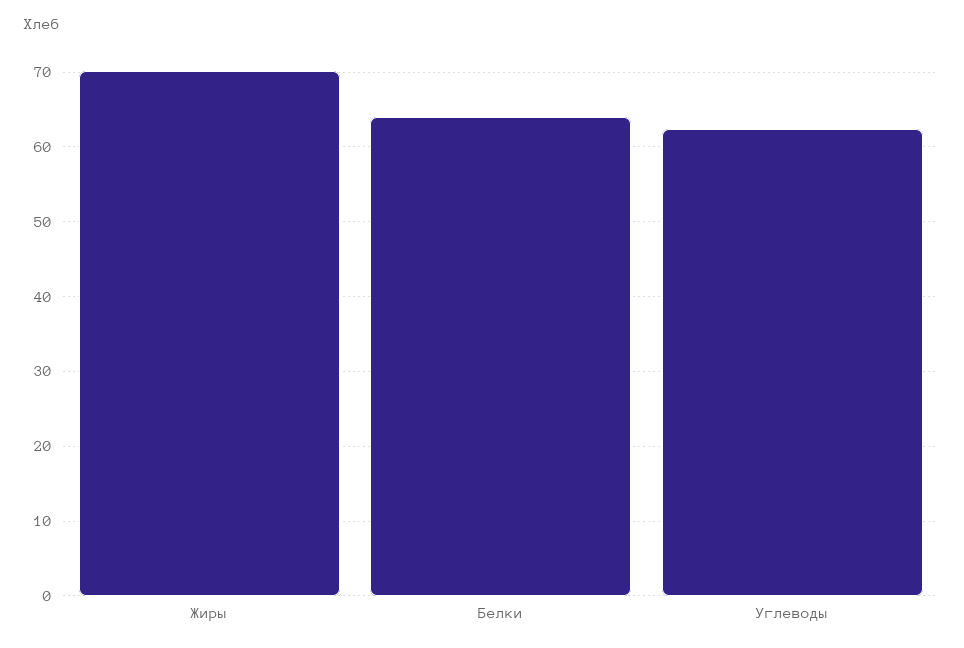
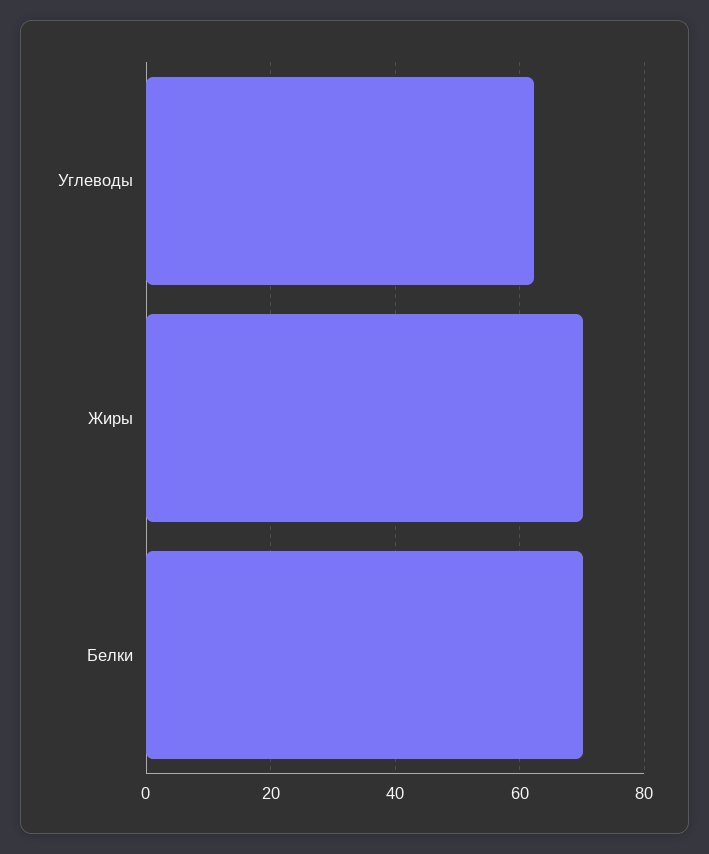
  {
    "Жиры": 70,
-   "Белки": 64,
+   "Белки": 70,
    "Углеводы": 62
  }

